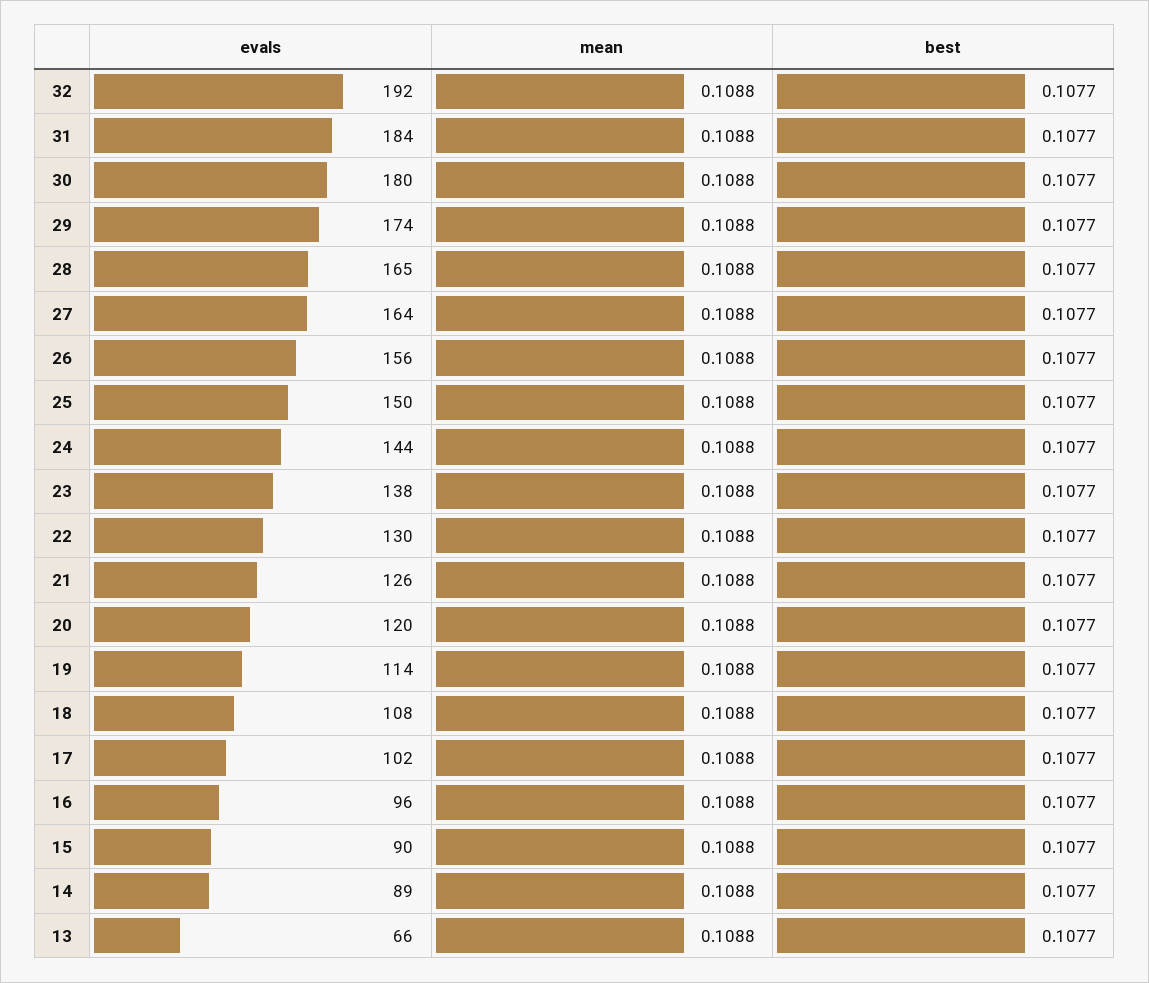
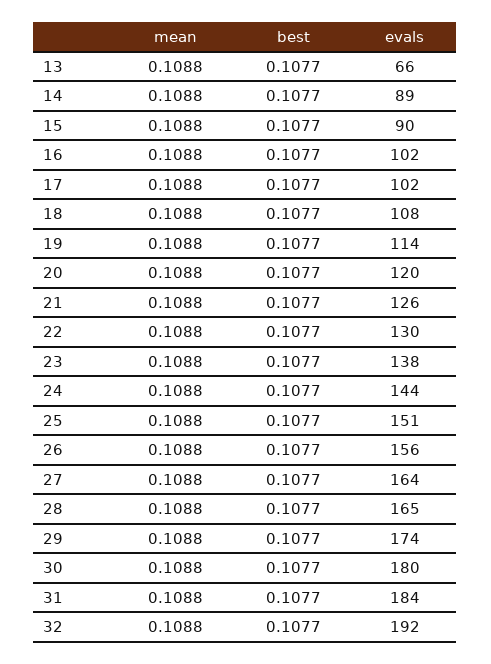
  {
    "evals": {
      "32": 192,
      "31": 184,
      "30": 180,
      "29": 174,
      "28": 165,
      "27": 164,
      "26": 156,
-     "25": 150,
+     "25": 151,
      "24": 144,
      "23": 138,
      "22": 130,
      "21": 126,
      "20": 120,
      "19": 114,
      "18": 108,
      "17": 102,
-     "16": 96,
+     "16": 102,
      "15": 90,
      "14": 89,
      "13": 66
    },
    "mean": {
      "32": 0.1088,
      "31": 0.1088,
      "30": 0.1088,
      "29": 0.1088,
      "28": 0.1088,
      "27": 0.1088,
      "26": 0.1088,
      "25": 0.1088,
      "24": 0.1088,
      "23": 0.1088,
      "22": 0.1088,
      "21": 0.1088,
      "20": 0.1088,
      "19": 0.1088,
      "18": 0.1088,
      "17": 0.1088,
      "16": 0.1088,
      "15": 0.1088,
      "14": 0.1088,
      "13": 0.1088
    },
    "best": {
      "32": 0.1077,
      "31": 0.1077,
      "30": 0.1077,
      "29": 0.1077,
      "28": 0.1077,
      "27": 0.1077,
      "26": 0.1077,
      "25": 0.1077,
      "24": 0.1077,
      "23": 0.1077,
      "22": 0.1077,
      "21": 0.1077,
      "20": 0.1077,
      "19": 0.1077,
      "18": 0.1077,
      "17": 0.1077,
      "16": 0.1077,
      "15": 0.1077,
      "14": 0.1077,
      "13": 0.1077
    }
  }

